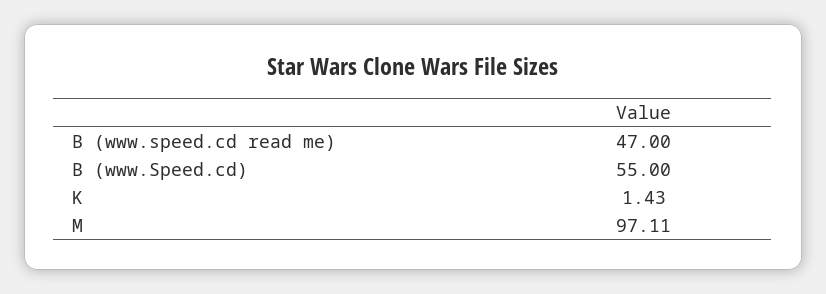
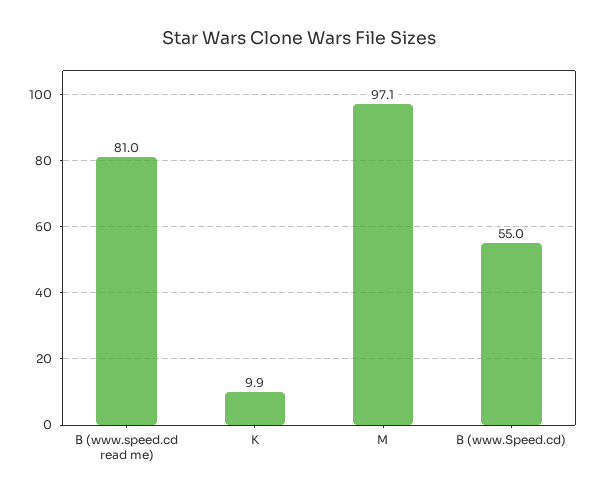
  {
-   "B (www.speed.cd read me)": 47,
+   "B (www.speed.cd read me)": 81,
    "B (www.Speed.cd)": 55,
-   "K": 1.43,
+   "K": 9.9,
    "M": 97.11
  }

